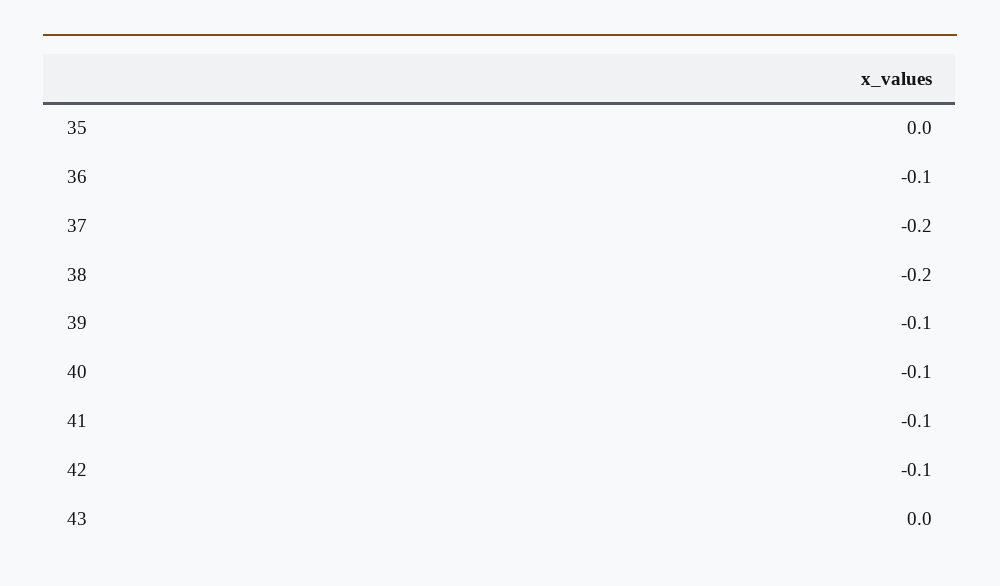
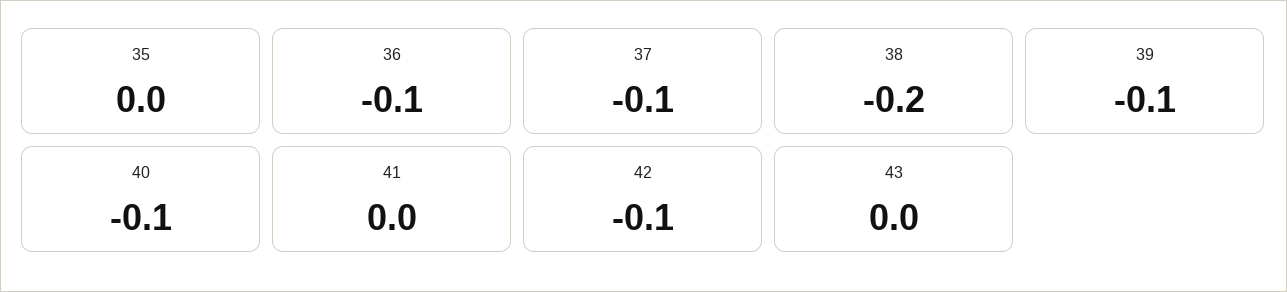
  {
    "35": 0,
    "36": -0.1,
-   "37": -0.2,
+   "37": -0.1,
    "38": -0.2,
    "39": -0.1,
    "40": -0.1,
-   "41": -0.1,
+   "41": 0,
    "42": -0.1,
    "43": 0
  }

